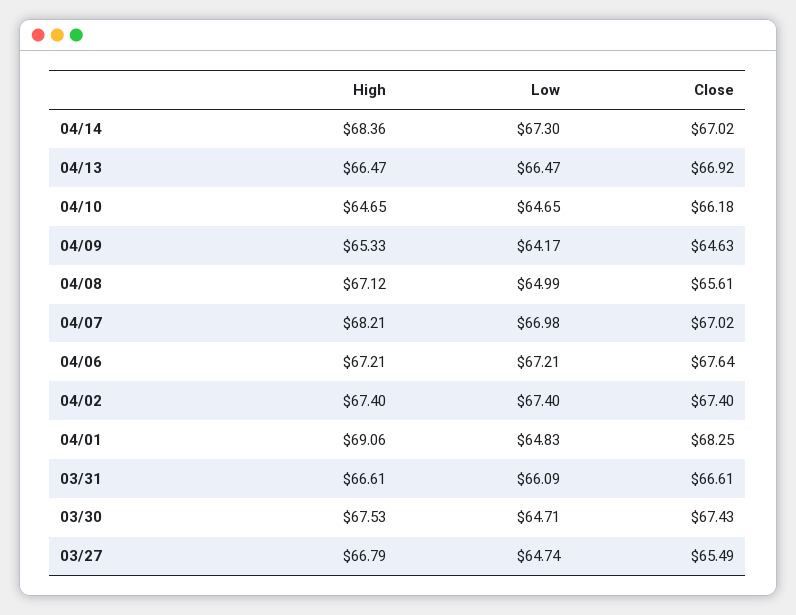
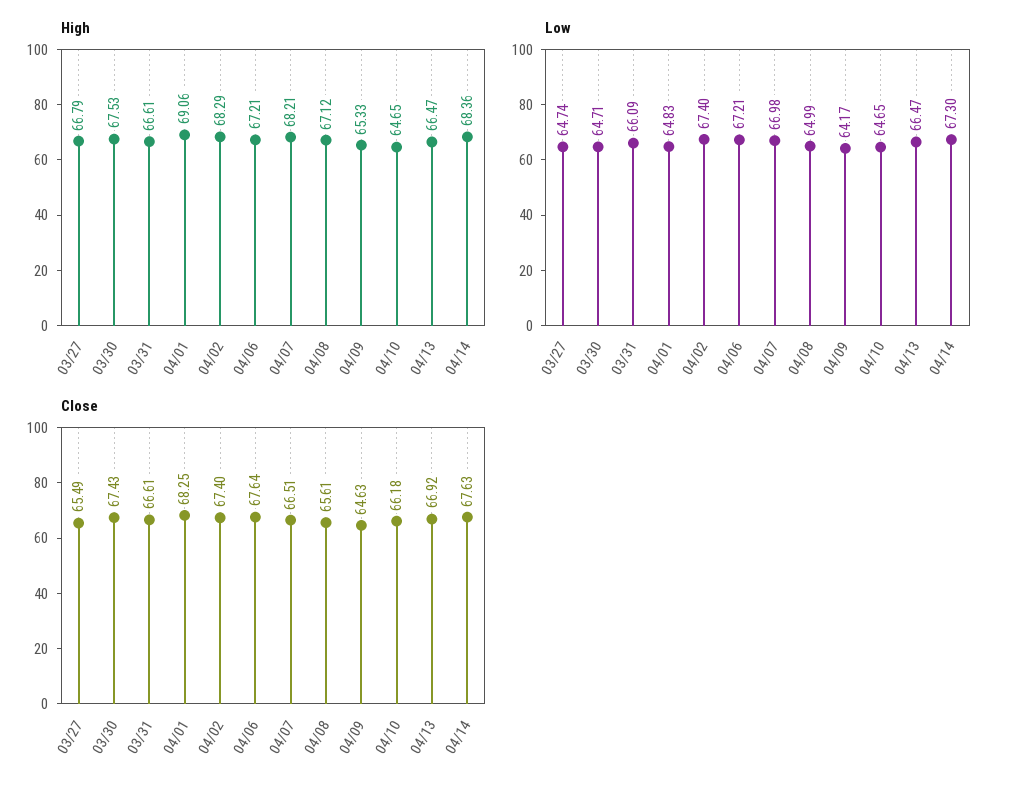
  {
    "High": {
      "04/14": 68.36,
      "04/13": 66.47,
      "04/10": 64.65,
      "04/09": 65.33,
      "04/08": 67.12,
      "04/07": 68.21,
      "04/06": 67.21,
-     "04/02": 67.4,
+     "04/02": 68.29,
      "04/01": 69.06,
      "03/31": 66.61,
      "03/30": 67.53,
      "03/27": 66.79
    },
    "Low": {
      "04/14": 67.3,
      "04/13": 66.47,
      "04/10": 64.65,
      "04/09": 64.17,
      "04/08": 64.99,
      "04/07": 66.98,
      "04/06": 67.21,
      "04/02": 67.4,
      "04/01": 64.83,
      "03/31": 66.09,
      "03/30": 64.71,
      "03/27": 64.74
    },
    "Close": {
-     "04/14": 67.02,
+     "04/14": 67.63,
      "04/13": 66.92,
      "04/10": 66.18,
      "04/09": 64.63,
      "04/08": 65.61,
-     "04/07": 67.02,
+     "04/07": 66.51,
      "04/06": 67.64,
      "04/02": 67.4,
      "04/01": 68.25,
      "03/31": 66.61,
      "03/30": 67.43,
      "03/27": 65.49
    }
  }

